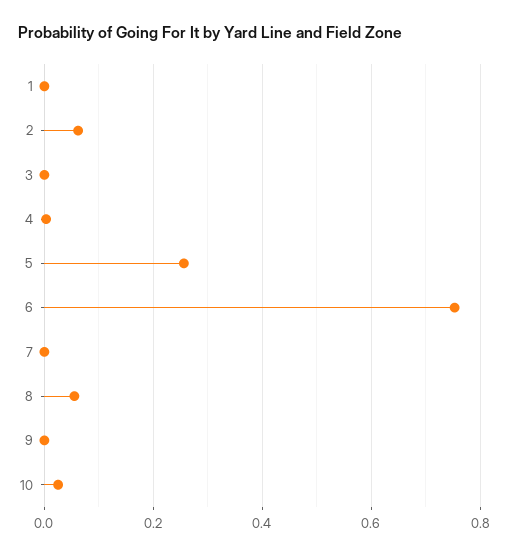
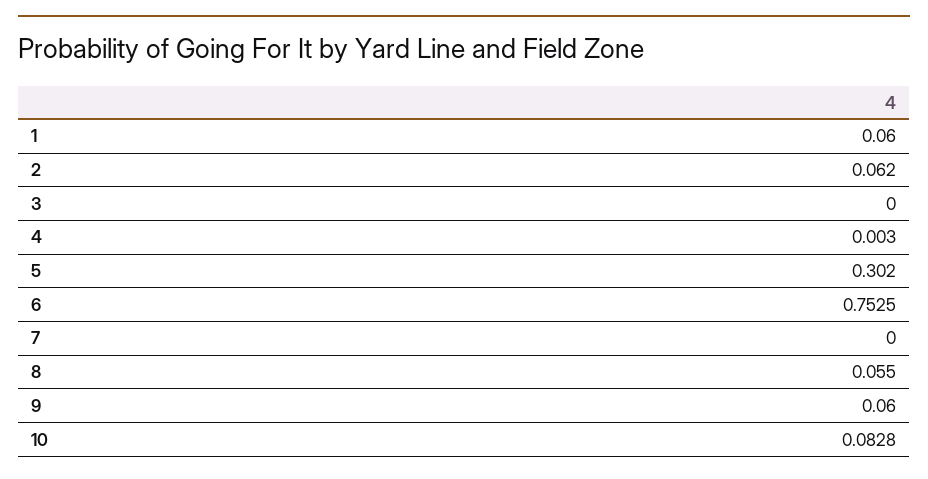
  {
-   "1": 0,
+   "1": 0.06,
    "2": 0.062,
    "3": 0,
    "4": 0.003,
-   "5": 0.26,
+   "5": 0.302,
    "6": 0.7525,
    "7": 0,
    "8": 0.055,
-   "9": 0,
+   "9": 0.06,
-   "10": 0.02
+   "10": 0.0828
  }

